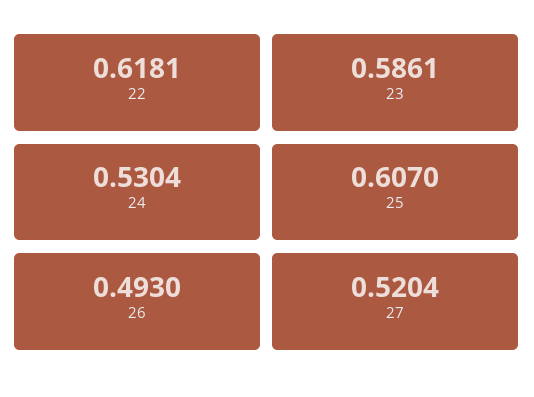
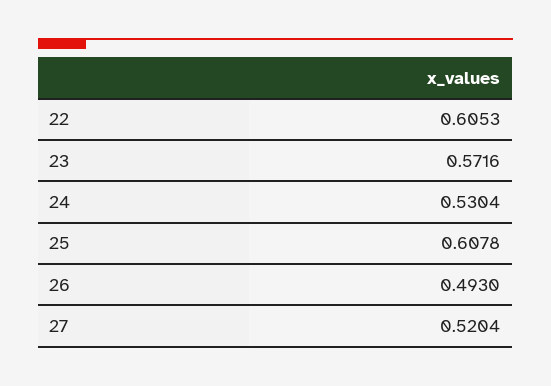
  {
-   "22": 0.6181,
+   "22": 0.6053,
-   "23": 0.5861,
+   "23": 0.5716,
    "24": 0.5304,
-   "25": 0.607,
+   "25": 0.6078,
    "26": 0.493,
    "27": 0.5204
  }

